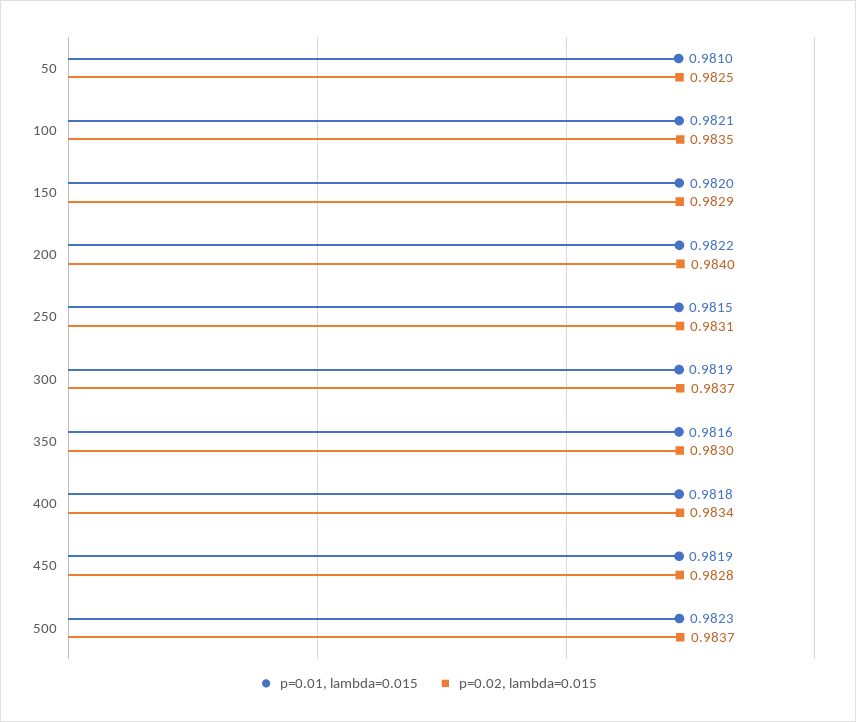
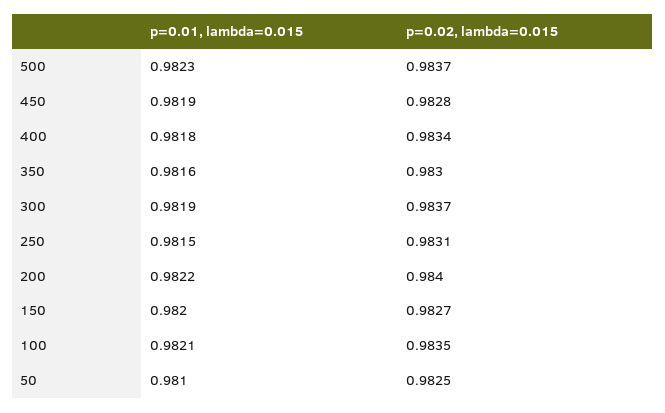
  {
    "p=0.01, lambda=0.015": {
      "50": 0.981,
      "100": 0.9821,
      "150": 0.982,
      "200": 0.9822,
      "250": 0.9815,
      "300": 0.9819,
      "350": 0.9816,
      "400": 0.9818,
      "450": 0.9819,
      "500": 0.9823
    },
    "p=0.02, lambda=0.015": {
      "50": 0.9825,
      "100": 0.9835,
-     "150": 0.9829,
+     "150": 0.9827,
      "200": 0.984,
      "250": 0.9831,
      "300": 0.9837,
      "350": 0.983,
      "400": 0.9834,
      "450": 0.9828,
      "500": 0.9837
    }
  }

